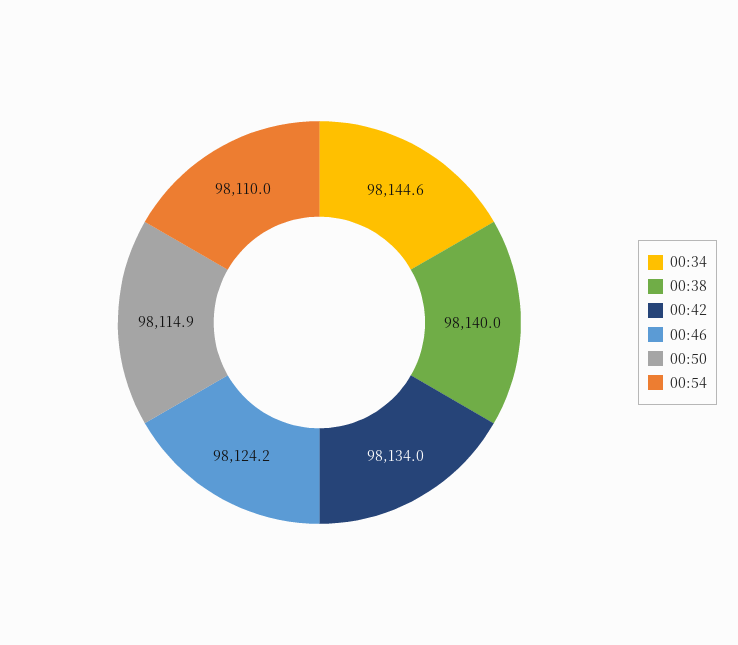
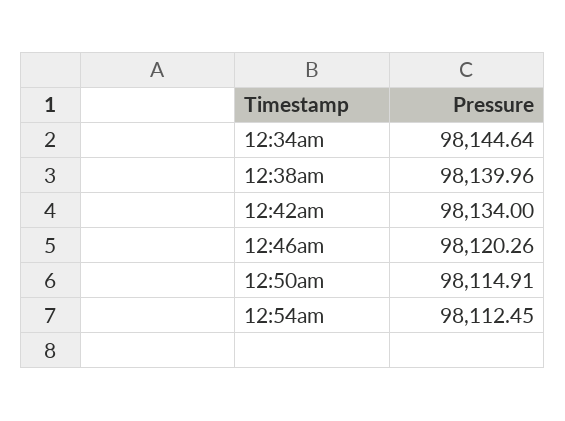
  {
    "00:34": 98144.64,
    "00:38": 98139.96,
    "00:42": 98134,
-   "00:46": 98124.2,
+   "00:46": 98120.26,
    "00:50": 98114.91,
-   "00:54": 98110
+   "00:54": 98112.45
  }

